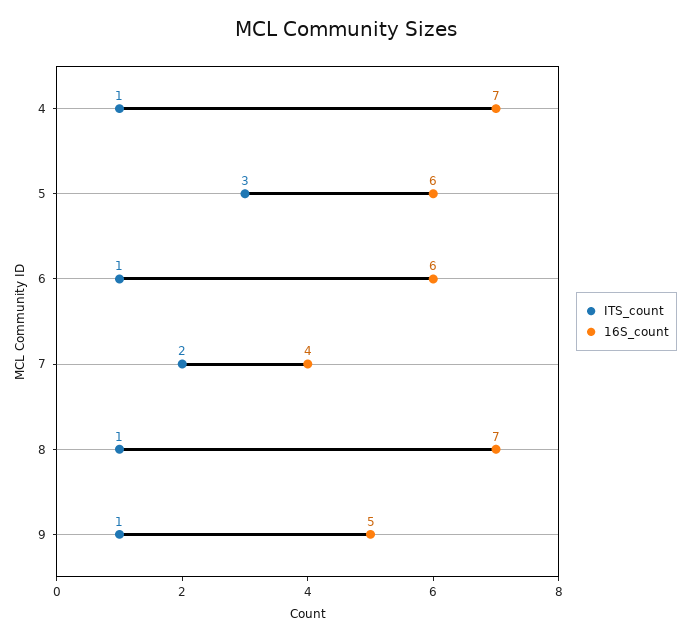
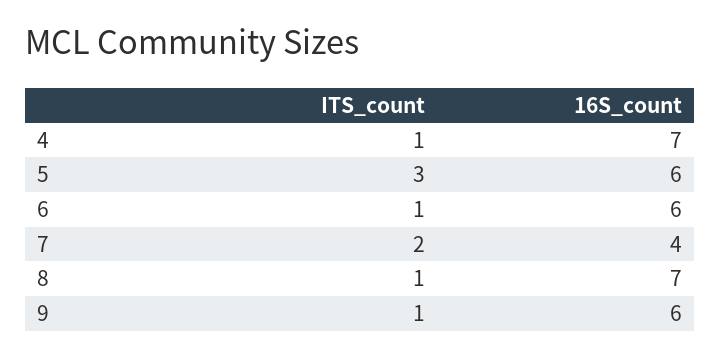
  {
    "ITS_count": {
      "4": 1,
      "5": 3,
      "6": 1,
      "7": 2,
      "8": 1,
      "9": 1
    },
    "16S_count": {
      "4": 7,
      "5": 6,
      "6": 6,
      "7": 4,
      "8": 7,
-     "9": 5
+     "9": 6
    }
  }

